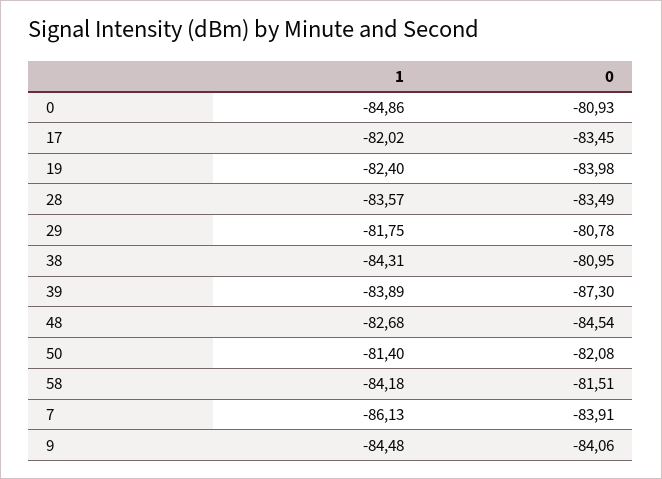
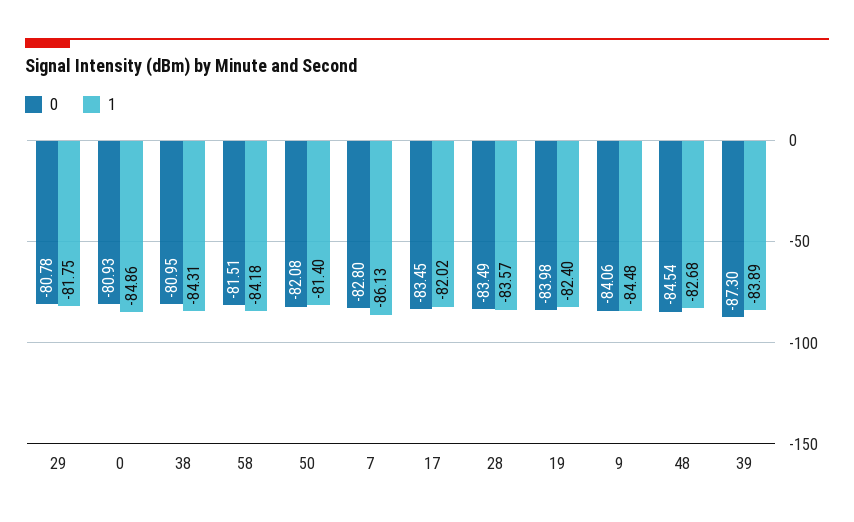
  {
    "1": {
      "0": -84.86,
      "17": -82.02,
      "19": -82.4,
      "28": -83.57,
      "29": -81.75,
      "38": -84.31,
      "39": -83.89,
      "48": -82.68,
      "50": -81.4,
      "58": -84.18,
      "7": -86.13,
      "9": -84.48
    },
    "0": {
      "0": -80.93,
      "17": -83.45,
      "19": -83.98,
      "28": -83.49,
      "29": -80.78,
      "38": -80.95,
      "39": -87.3,
      "48": -84.54,
      "50": -82.08,
      "58": -81.51,
-     "7": -83.91,
+     "7": -82.8,
      "9": -84.06
    }
  }

